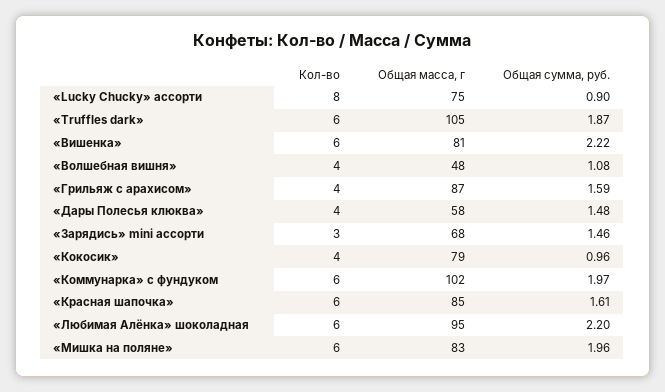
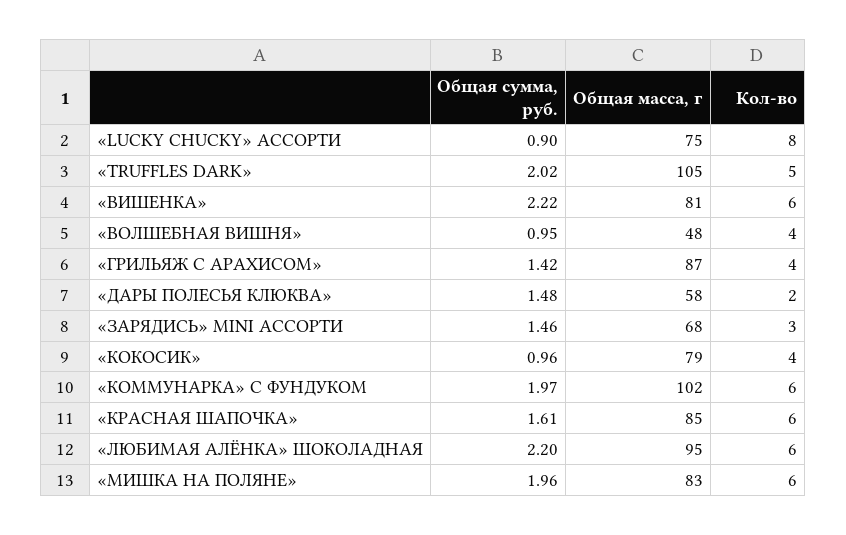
  {
    "Кол-во": {
      "«Lucky Chucky» ассорти": 8,
-     "«Truffles dark»": 6,
+     "«Truffles dark»": 5,
      "«Вишенка»": 6,
      "«Волшебная вишня»": 4,
      "«Грильяж с арахисом»": 4,
-     "«Дары Полесья клюква»": 4,
+     "«Дары Полесья клюква»": 2,
      "«Зарядись» mini ассорти": 3,
      "«Кокосик»": 4,
      "«Коммунарка» с фундуком": 6,
      "«Красная шапочка»": 6,
      "«Любимая Алёнка» шоколадная": 6,
      "«Мишка на поляне»": 6
    },
    "Общая масса, г": {
      "«Lucky Chucky» ассорти": 75,
      "«Truffles dark»": 105,
      "«Вишенка»": 81,
      "«Волшебная вишня»": 48,
      "«Грильяж с арахисом»": 87,
      "«Дары Полесья клюква»": 58,
      "«Зарядись» mini ассорти": 68,
      "«Кокосик»": 79,
      "«Коммунарка» с фундуком": 102,
      "«Красная шапочка»": 85,
      "«Любимая Алёнка» шоколадная": 95,
      "«Мишка на поляне»": 83
    },
    "Общая сумма, руб.": {
      "«Lucky Chucky» ассорти": 0.9,
-     "«Truffles dark»": 1.87,
+     "«Truffles dark»": 2.02,
      "«Вишенка»": 2.22,
-     "«Волшебная вишня»": 1.08,
+     "«Волшебная вишня»": 0.95,
-     "«Грильяж с арахисом»": 1.59,
+     "«Грильяж с арахисом»": 1.42,
      "«Дары Полесья клюква»": 1.48,
      "«Зарядись» mini ассорти": 1.46,
      "«Кокосик»": 0.96,
      "«Коммунарка» с фундуком": 1.97,
      "«Красная шапочка»": 1.61,
      "«Любимая Алёнка» шоколадная": 2.2,
      "«Мишка на поляне»": 1.96
    }
  }

